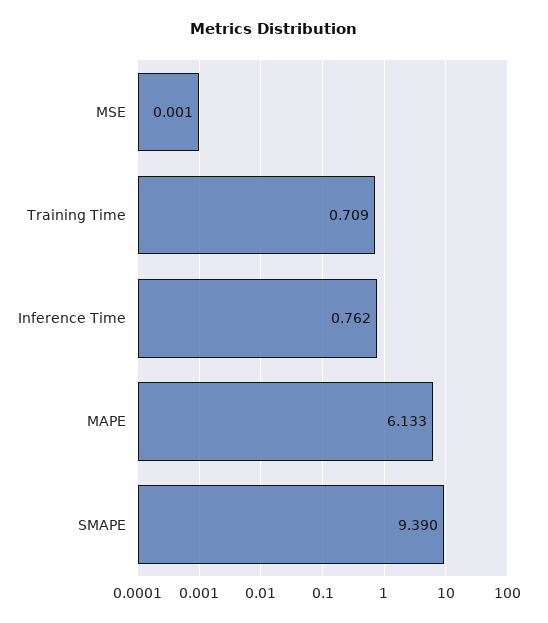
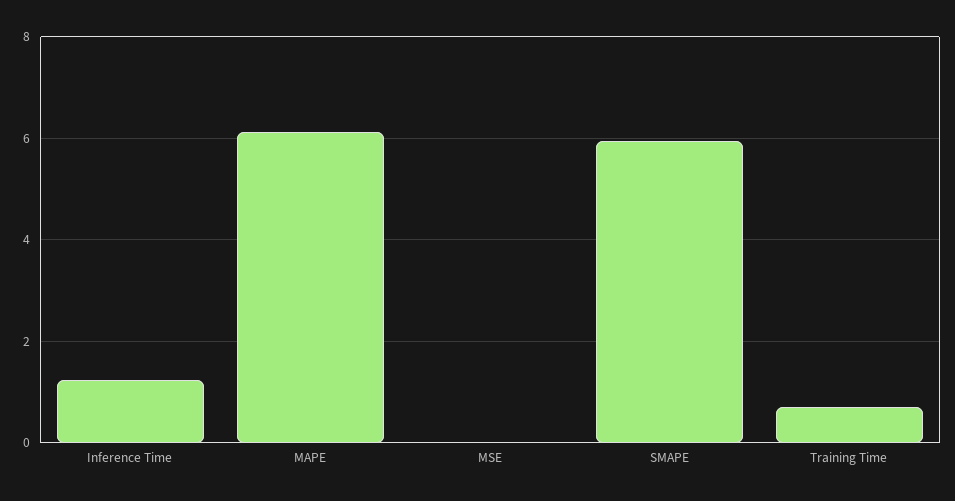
  {
    "MSE": 0.001,
    "Training Time": 0.709,
-   "Inference Time": 0.762,
+   "Inference Time": 1.2,
    "MAPE": 6.133,
-   "SMAPE": 9.39
+   "SMAPE": 6
  }

